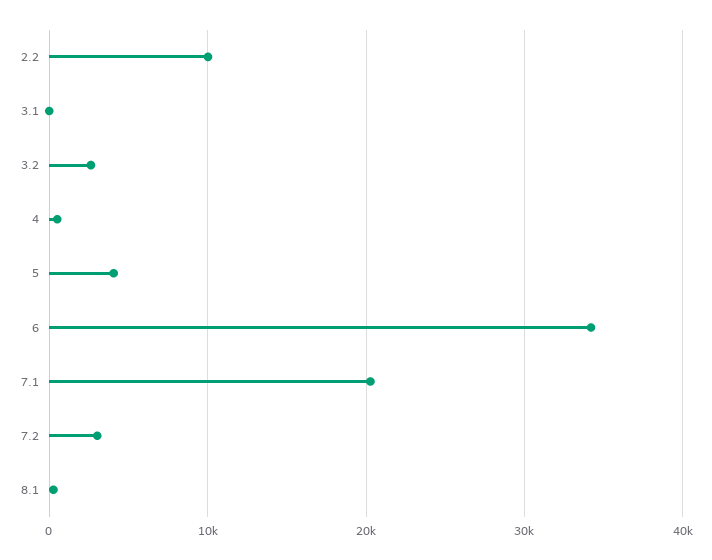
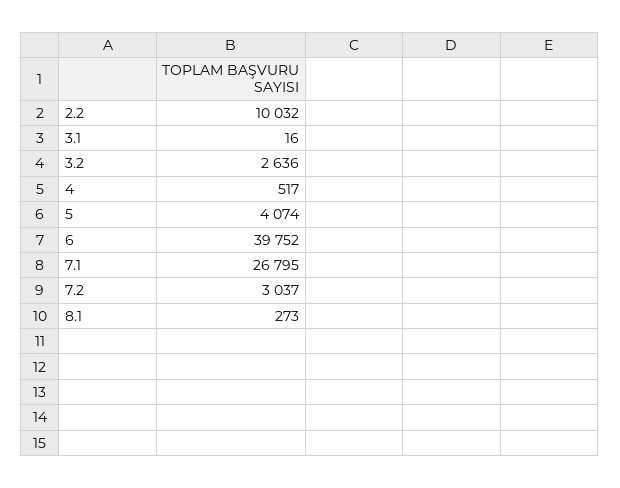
  {
    "2.2": 10032,
    "3.1": 16,
    "3.2": 2636,
    "4": 517,
    "5": 4074,
-   "6": 34000,
+   "6": 39752,
-   "7.1": 20000,
+   "7.1": 26795,
    "7.2": 3037,
    "8.1": 273
  }

